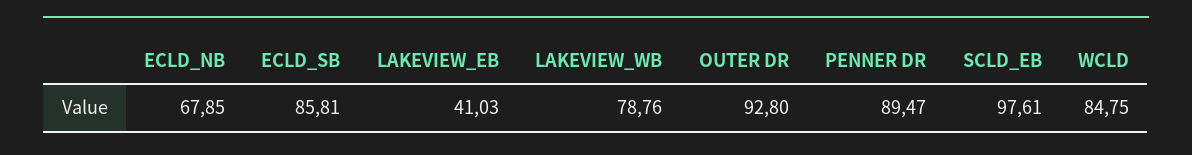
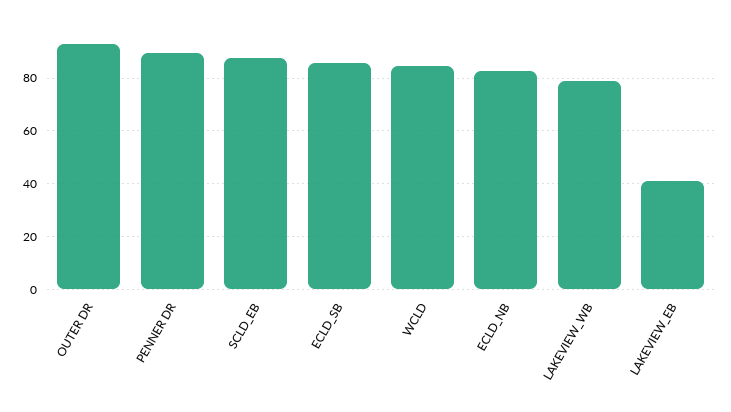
  {
-   "ECLD_NB": 67.85,
+   "ECLD_NB": 82.5,
    "ECLD_SB": 85.81,
    "LAKEVIEW_EB": 41.03,
    "LAKEVIEW_WB": 78.76,
    "OUTER DR": 92.8,
    "PENNER DR": 89.47,
-   "SCLD_EB": 97.61,
+   "SCLD_EB": 87.5,
    "WCLD": 84.75
  }

